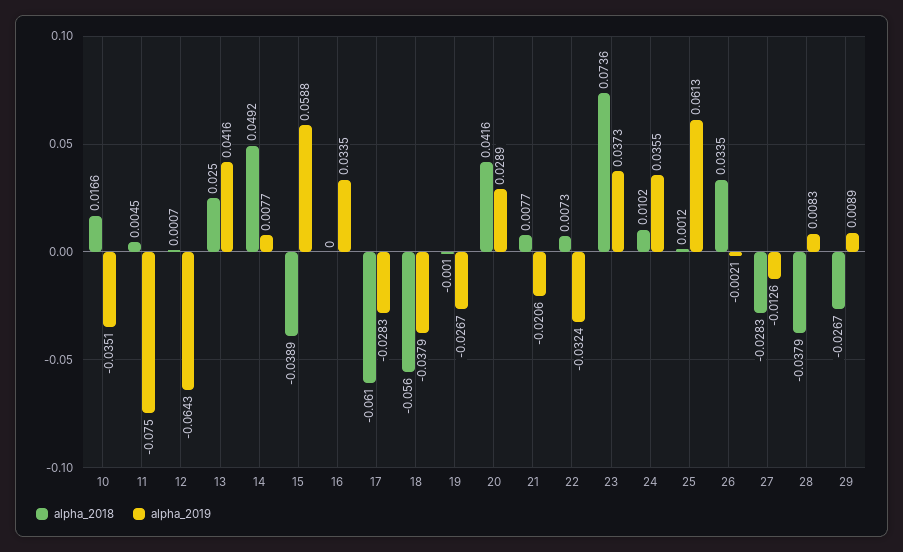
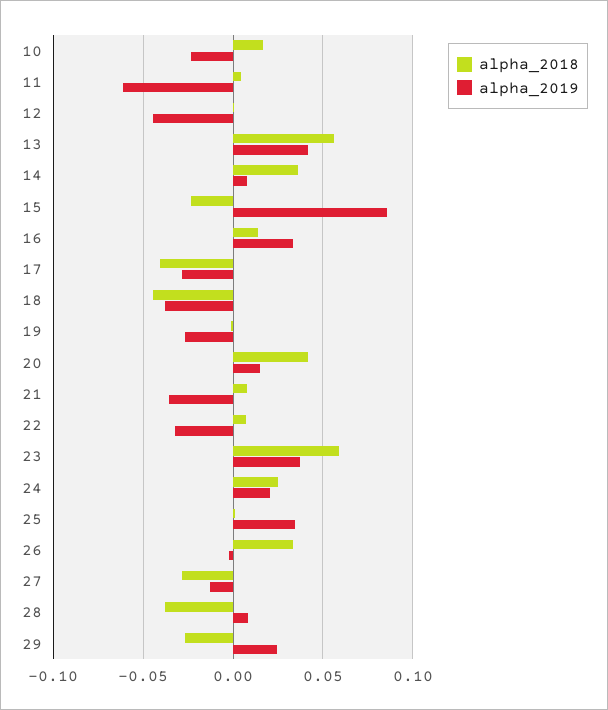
  {
    "alpha_2018": {
      "10": 0.0166,
      "11": 0.0045,
      "12": 0.0007,
-     "13": 0.025,
+     "13": 0.055,
-     "14": 0.0492,
+     "14": 0.035,
-     "15": -0.0389,
+     "15": -0.025,
-     "16": 0,
+     "16": 0.015,
-     "17": -0.061,
+     "17": -0.04,
-     "18": -0.056,
+     "18": -0.045,
      "19": -0.001,
      "20": 0.0416,
      "21": 0.0077,
      "22": 0.0073,
-     "23": 0.0736,
+     "23": 0.06,
-     "24": 0.0102,
+     "24": 0.025,
      "25": 0.0012,
      "26": 0.0335,
      "27": -0.0283,
      "28": -0.0379,
      "29": -0.0267
    },
    "alpha_2019": {
-     "10": -0.0351,
+     "10": -0.025,
-     "11": -0.075,
+     "11": -0.06,
-     "12": -0.0643,
+     "12": -0.045,
      "13": 0.0416,
      "14": 0.0077,
-     "15": 0.0588,
+     "15": 0.085,
      "16": 0.0335,
      "17": -0.0283,
      "18": -0.0379,
      "19": -0.0267,
-     "20": 0.0289,
+     "20": 0.015,
-     "21": -0.0206,
+     "21": -0.035,
      "22": -0.0324,
      "23": 0.0373,
-     "24": 0.0355,
+     "24": 0.02,
-     "25": 0.0613,
+     "25": 0.035,
      "26": -0.0021,
      "27": -0.0126,
      "28": 0.0083,
-     "29": 0.0089
+     "29": 0.025
    }
  }

